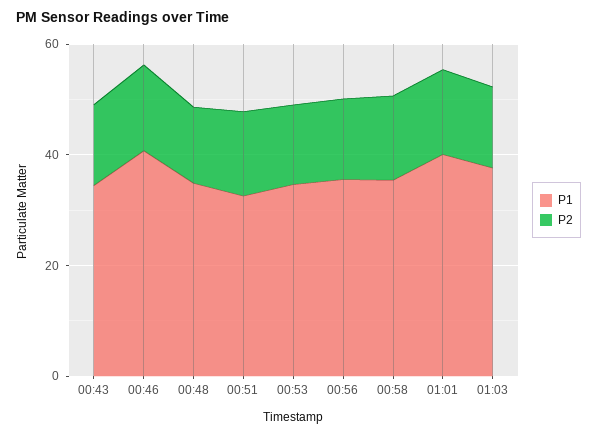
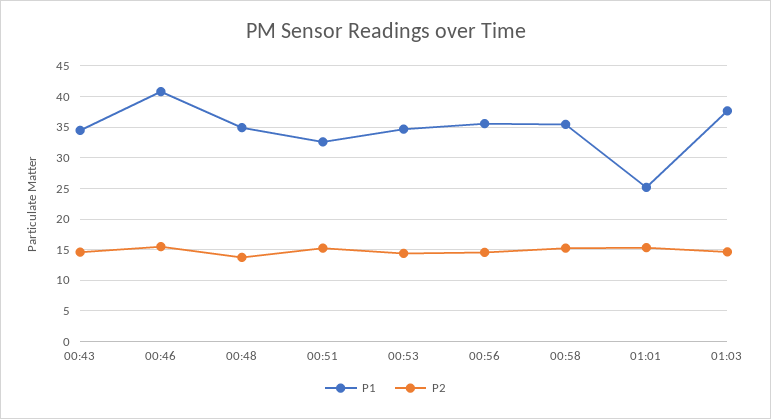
  {
    "P1": {
      "00:43": 34,
      "00:46": 41,
      "00:48": 35,
      "00:51": 33,
      "00:53": 35,
      "00:56": 36,
      "00:58": 35,
-     "01:01": 40,
+     "01:01": 25,
      "01:03": 38
    },
    "P2": {
      "00:43": 15,
      "00:46": 15,
      "00:48": 14,
      "00:51": 15,
      "00:53": 14,
      "00:56": 15,
      "00:58": 15,
      "01:01": 15,
      "01:03": 15
    }
  }

